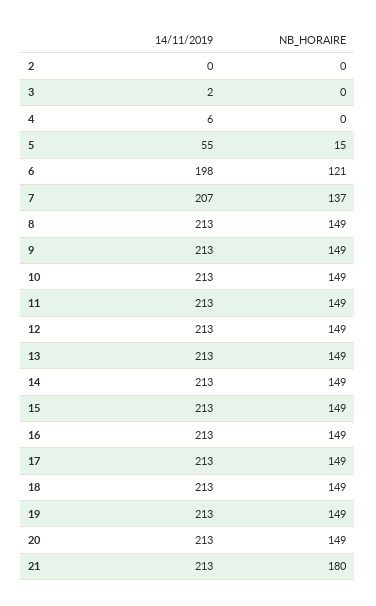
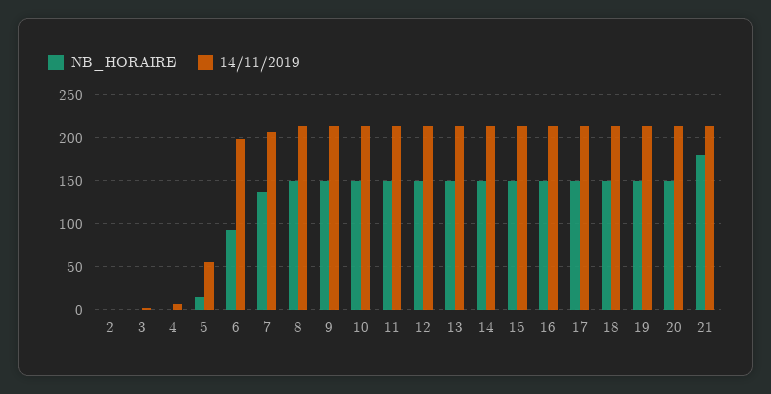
  {
    "14/11/2019": {
      "2": 0,
      "3": 2,
      "4": 6,
      "5": 55,
      "6": 198,
      "7": 207,
      "8": 213,
      "9": 213,
      "10": 213,
      "11": 213,
      "12": 213,
      "13": 213,
      "14": 213,
      "15": 213,
      "16": 213,
      "17": 213,
      "18": 213,
      "19": 213,
      "20": 213,
      "21": 213
    },
    "NB_HORAIRE": {
      "2": 0,
      "3": 0,
      "4": 0,
      "5": 15,
-     "6": 121,
+     "6": 90,
      "7": 137,
      "8": 149,
      "9": 149,
      "10": 149,
      "11": 149,
      "12": 149,
      "13": 149,
      "14": 149,
      "15": 149,
      "16": 149,
      "17": 149,
      "18": 149,
      "19": 149,
      "20": 149,
      "21": 180
    }
  }

